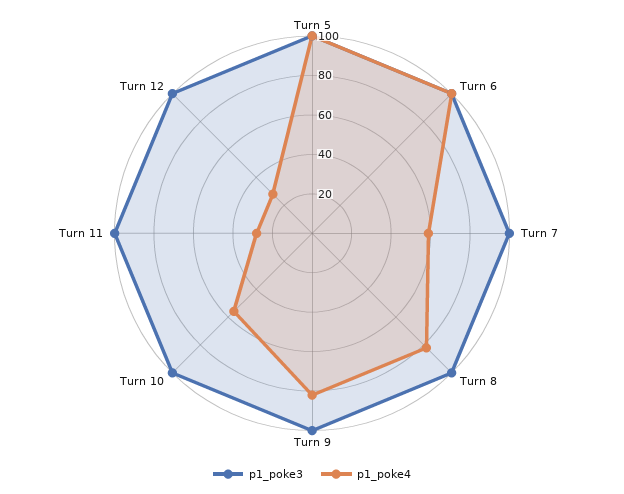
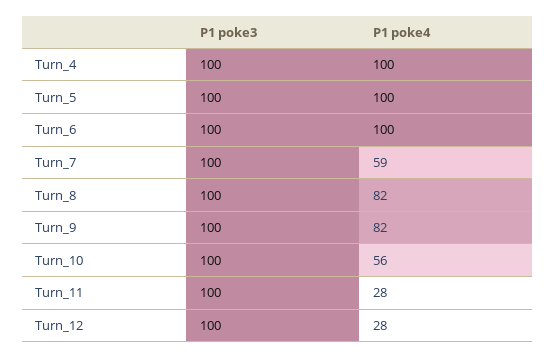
  {
    "p1_poke3": {
      "Turn 5": 100,
      "Turn 6": 100,
      "Turn 7": 100,
      "Turn 8": 100,
      "Turn 9": 100,
      "Turn 10": 100,
      "Turn 11": 100,
-     "Turn 12": 100
+     "Turn 12": 100,
+     "Turn_4": 100
    },
    "p1_poke4": {
      "Turn 5": 100,
      "Turn 6": 100,
      "Turn 7": 59,
      "Turn 8": 82,
      "Turn 9": 82,
      "Turn 10": 56,
      "Turn 11": 28,
-     "Turn 12": 28
+     "Turn 12": 28,
+     "Turn_4": 100
    }
  }

